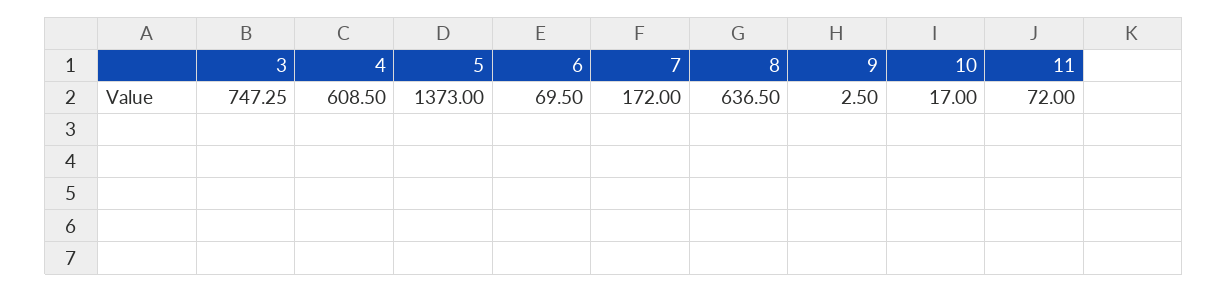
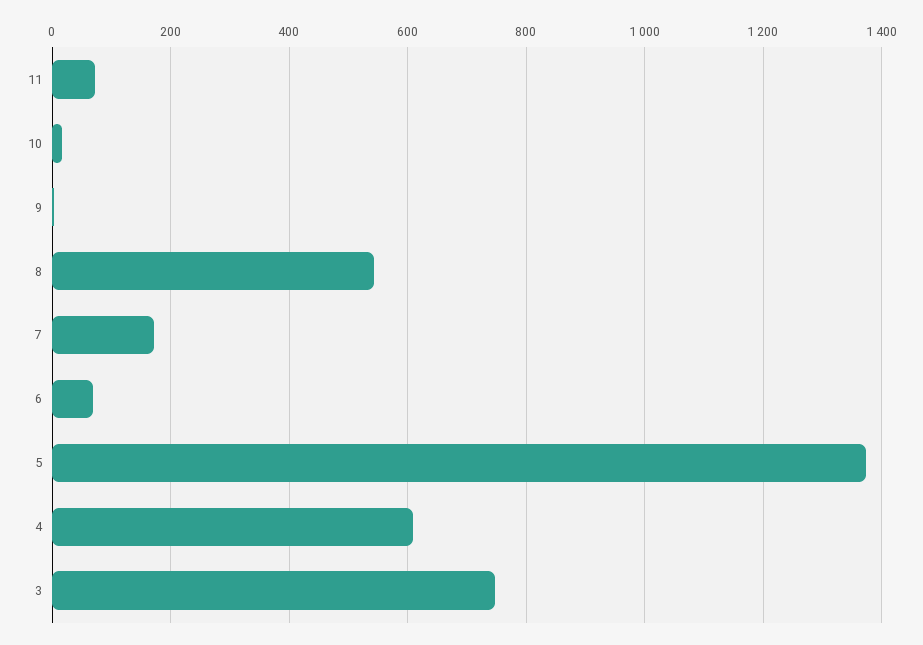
  {
    "3": 747.25,
    "4": 608.5,
    "5": 1373,
    "6": 69.5,
    "7": 172,
-   "8": 636.5,
+   "8": 540,
    "9": 2.5,
    "10": 17,
    "11": 72
  }

